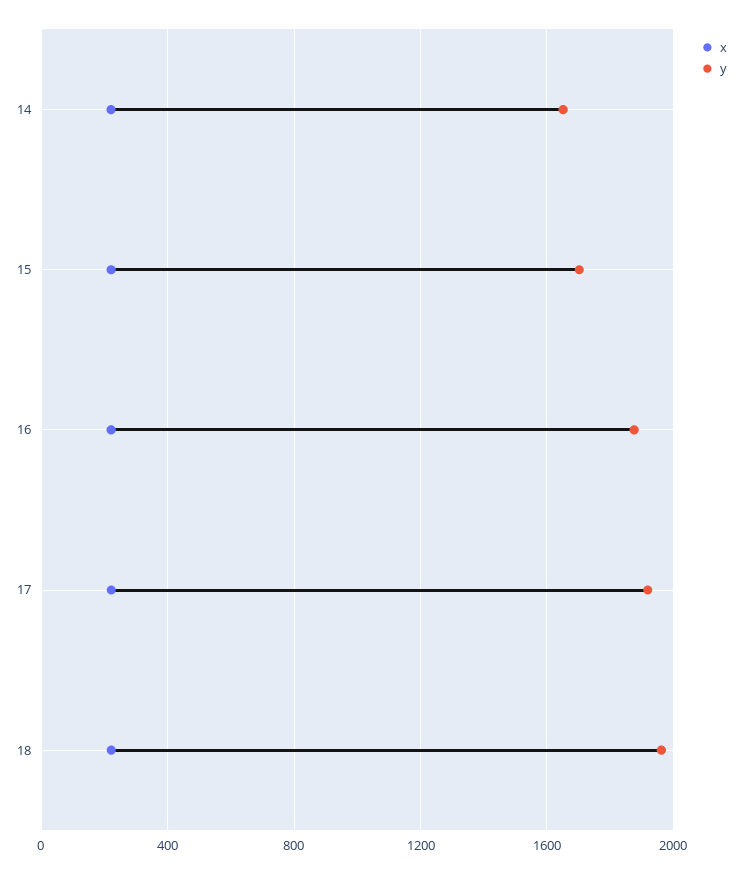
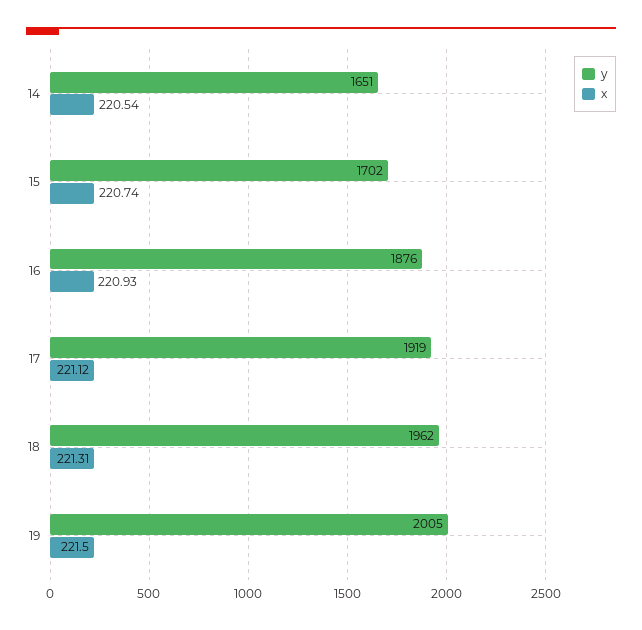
  {
    "x": {
      "14": 220.54,
      "15": 220.74,
      "16": 220.93,
      "17": 221.12,
-     "18": 221.31
+     "18": 221.31,
+     "19": 221.5
    },
    "y": {
      "14": 1651,
      "15": 1702,
      "16": 1876,
      "17": 1919,
-     "18": 1962
+     "18": 1962,
+     "19": 2005
    }
  }

